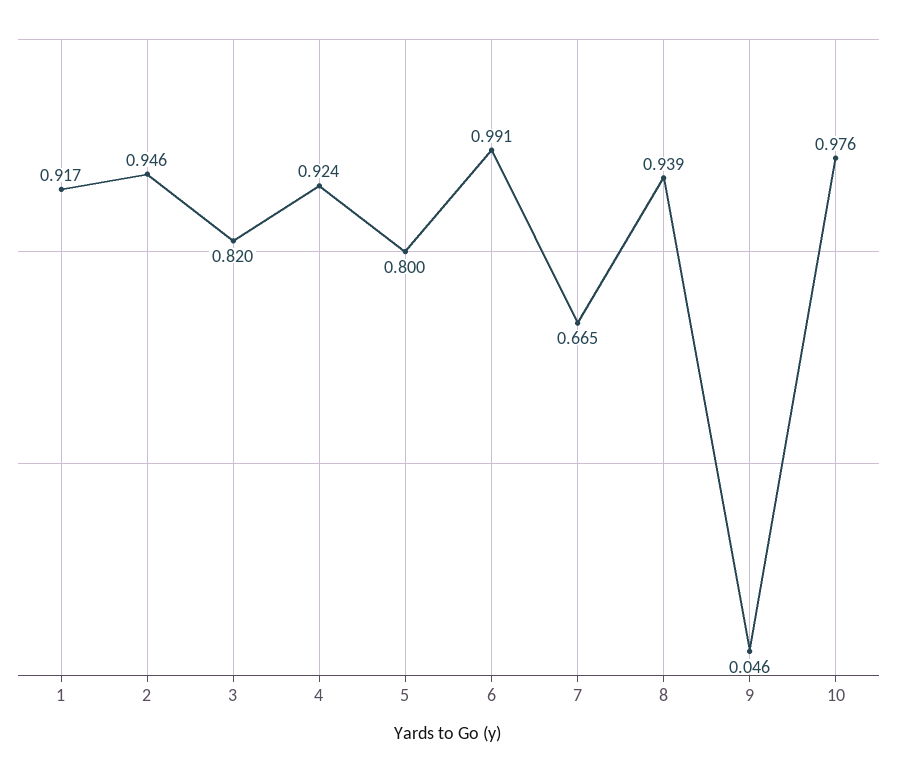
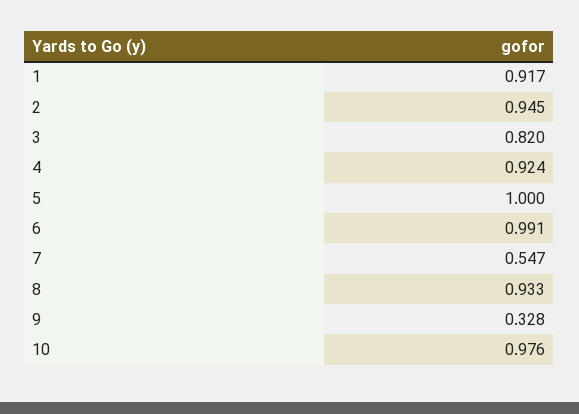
  {
    "1": 0.917,
-   "2": 0.946,
+   "2": 0.945,
    "3": 0.82,
    "4": 0.924,
-   "5": 0.8,
+   "5": 1,
    "6": 0.991,
-   "7": 0.665,
+   "7": 0.547,
-   "8": 0.939,
+   "8": 0.933,
-   "9": 0.046,
+   "9": 0.328,
    "10": 0.976
  }

